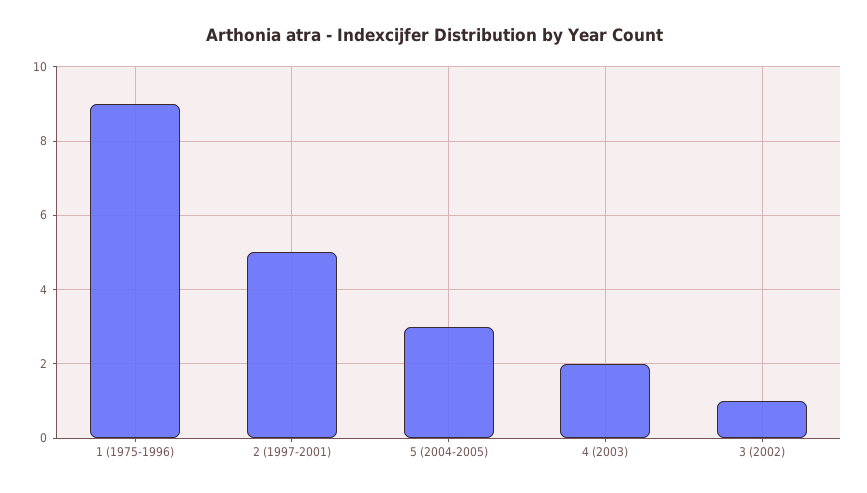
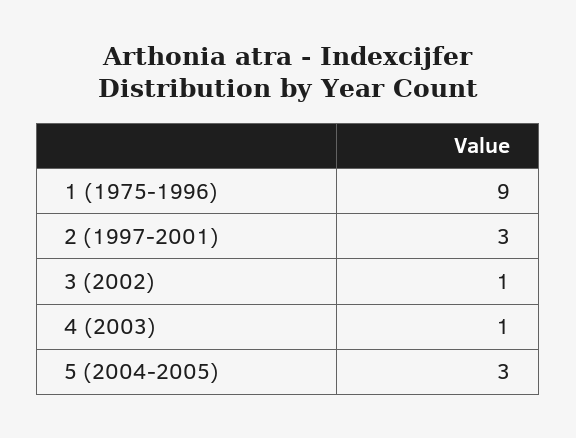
  {
    "1 (1975-1996)": 9,
-   "2 (1997-2001)": 5,
+   "2 (1997-2001)": 3,
    "5 (2004-2005)": 3,
-   "4 (2003)": 2,
+   "4 (2003)": 1,
    "3 (2002)": 1
  }

